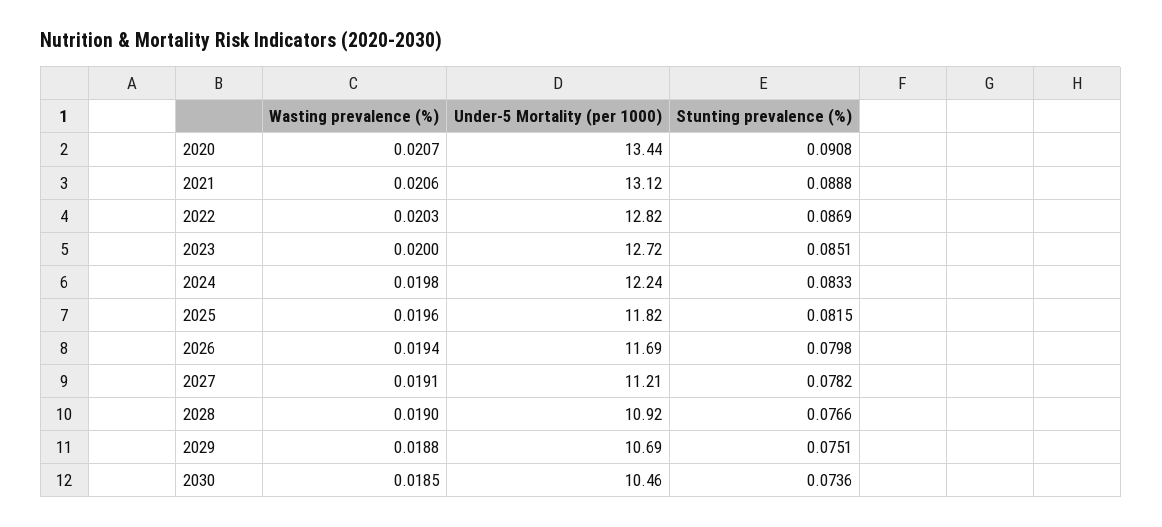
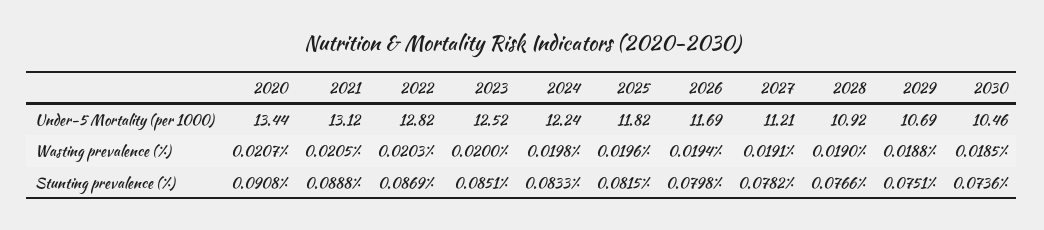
  {
    "Wasting prevalence (%)": {
      "2020": 0.0207,
-     "2021": 0.0206,
+     "2021": 0.0205,
      "2022": 0.0203,
      "2023": 0.02,
      "2024": 0.0198,
      "2025": 0.0196,
      "2026": 0.0194,
      "2027": 0.0191,
      "2028": 0.019,
      "2029": 0.0188,
      "2030": 0.0185
    },
    "Under-5 Mortality (per 1000)": {
      "2020": 13.44,
      "2021": 13.12,
      "2022": 12.82,
-     "2023": 12.72,
+     "2023": 12.52,
      "2024": 12.24,
      "2025": 11.82,
      "2026": 11.69,
      "2027": 11.21,
      "2028": 10.92,
      "2029": 10.69,
      "2030": 10.46
    },
    "Stunting prevalence (%)": {
      "2020": 0.0908,
      "2021": 0.0888,
      "2022": 0.0869,
      "2023": 0.0851,
      "2024": 0.0833,
      "2025": 0.0815,
      "2026": 0.0798,
      "2027": 0.0782,
      "2028": 0.0766,
      "2029": 0.0751,
      "2030": 0.0736
    }
  }

